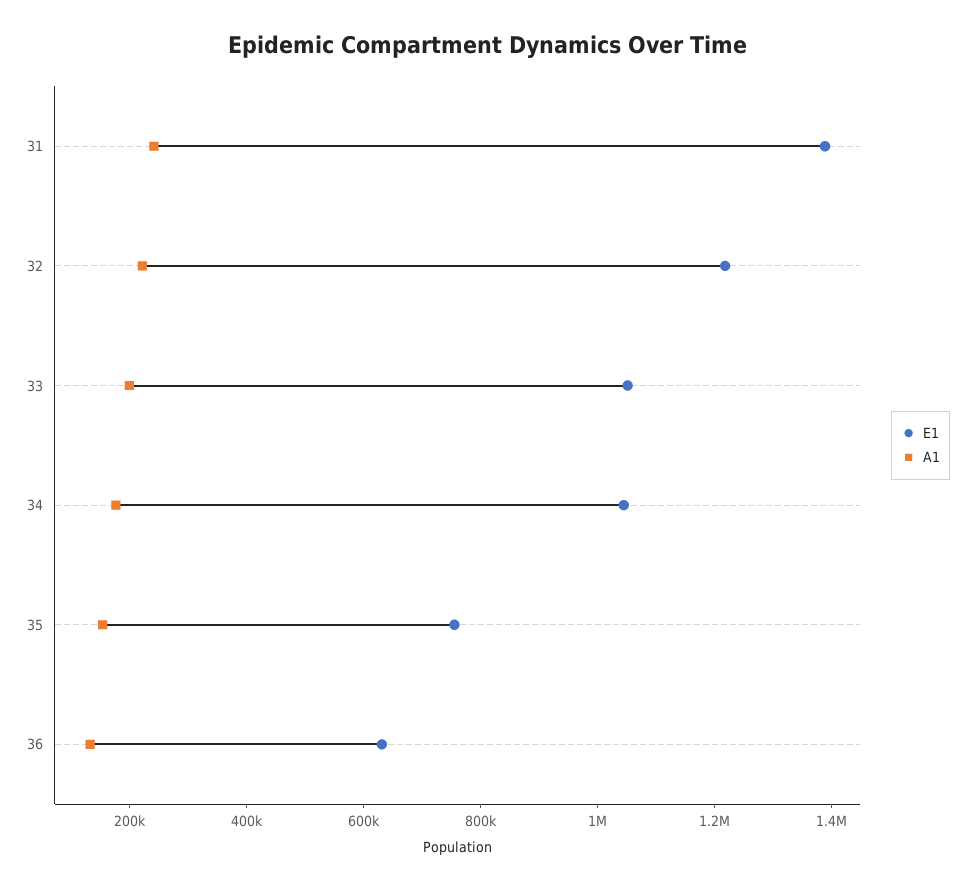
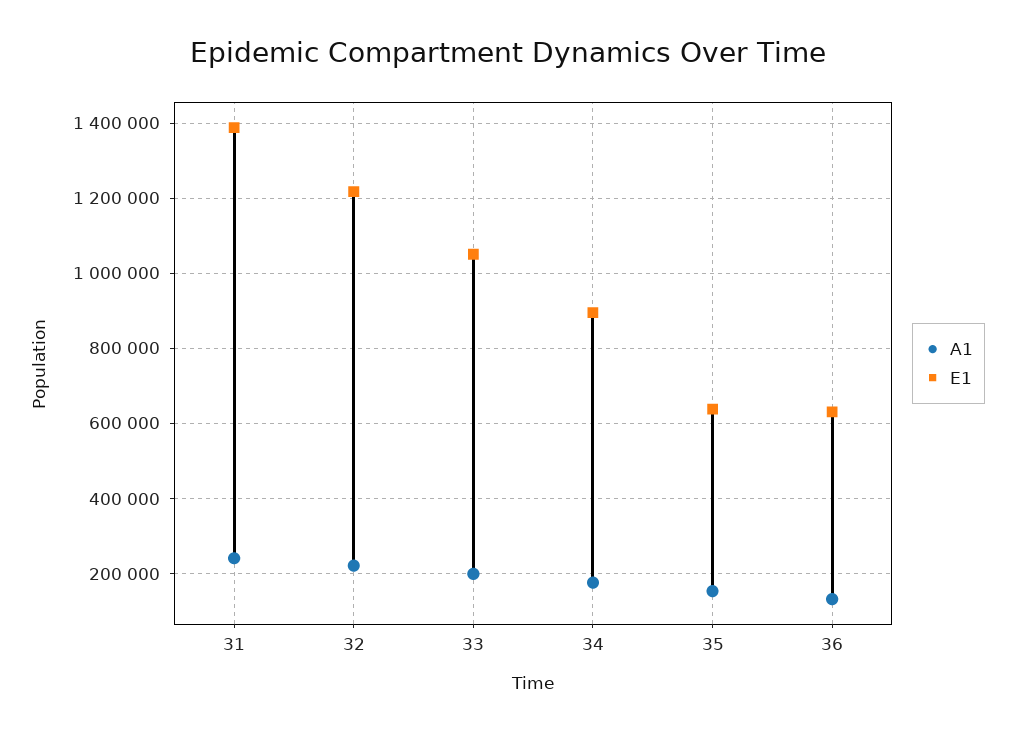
  {
    "E1": {
      "31": 1380000,
      "32": 1220000,
      "33": 1060000,
-     "34": 1050000,
+     "34": 900000,
-     "35": 750000,
+     "35": 640000,
      "36": 640000
    },
    "A1": {
      "31": 240000,
      "32": 220000,
      "33": 200000,
      "34": 180000,
      "35": 160000,
      "36": 140000
    }
  }

